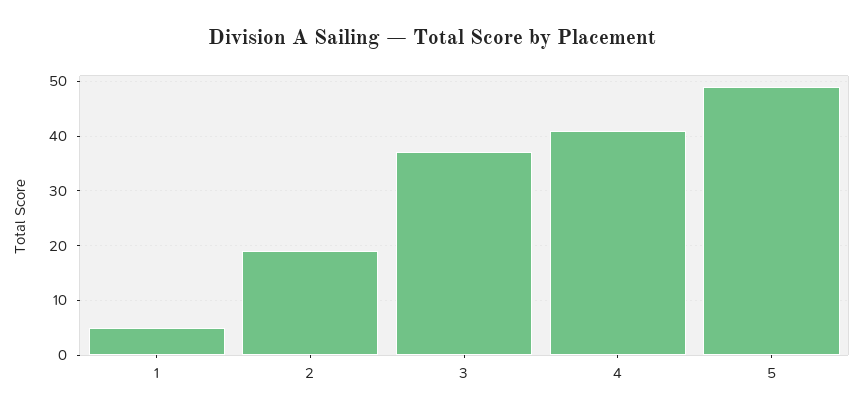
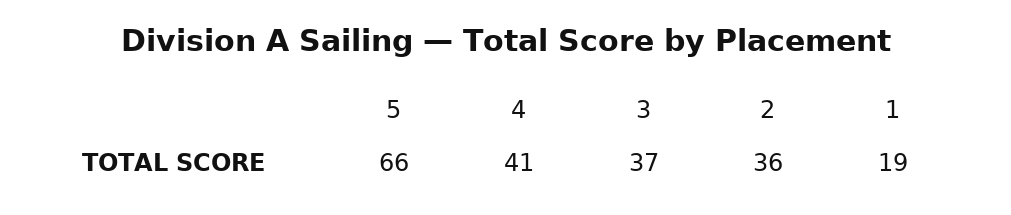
  {
-   "1": 5,
+   "1": 19,
-   "2": 20,
+   "2": 36,
    "3": 37,
    "4": 41,
-   "5": 50
+   "5": 66
  }

